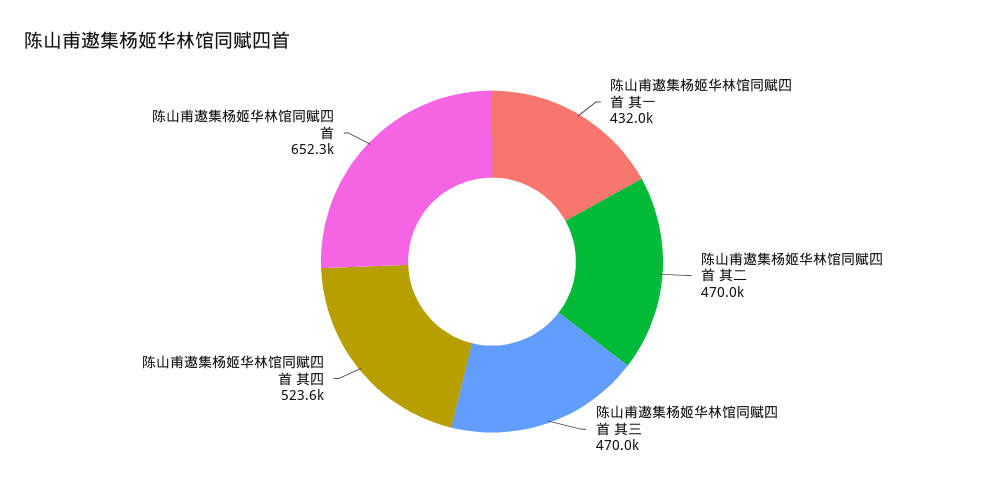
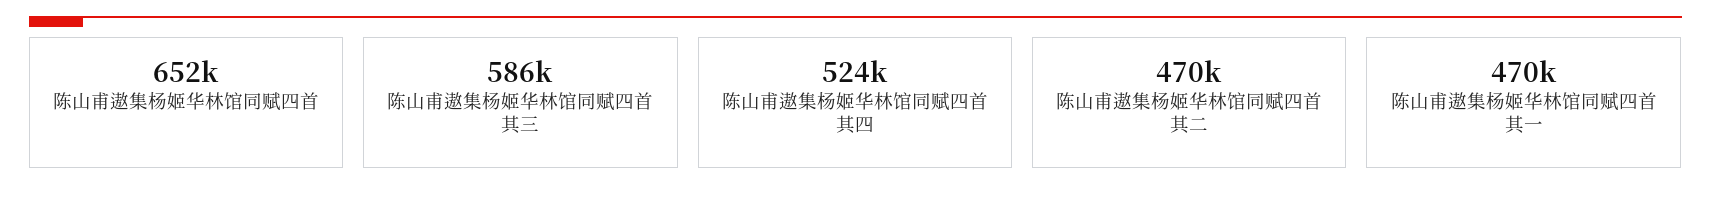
  {
-   "陈山甫遨集杨姬华林馆同赋四首 其一": 432000,
+   "陈山甫遨集杨姬华林馆同赋四首 其一": 470000,
    "陈山甫遨集杨姬华林馆同赋四首 其二": 470000,
-   "陈山甫遨集杨姬华林馆同赋四首 其三": 470000,
+   "陈山甫遨集杨姬华林馆同赋四首 其三": 586000,
    "陈山甫遨集杨姬华林馆同赋四首 其四": 523600,
    "陈山甫遨集杨姬华林馆同赋四首": 652300
  }

